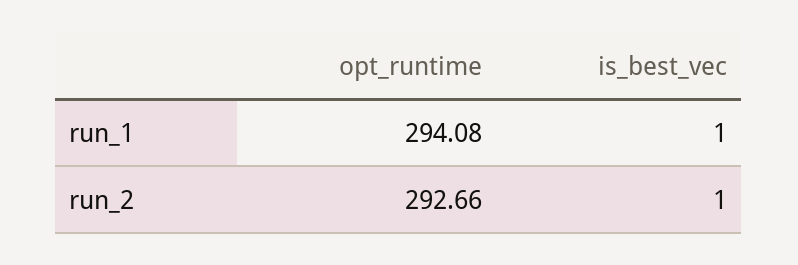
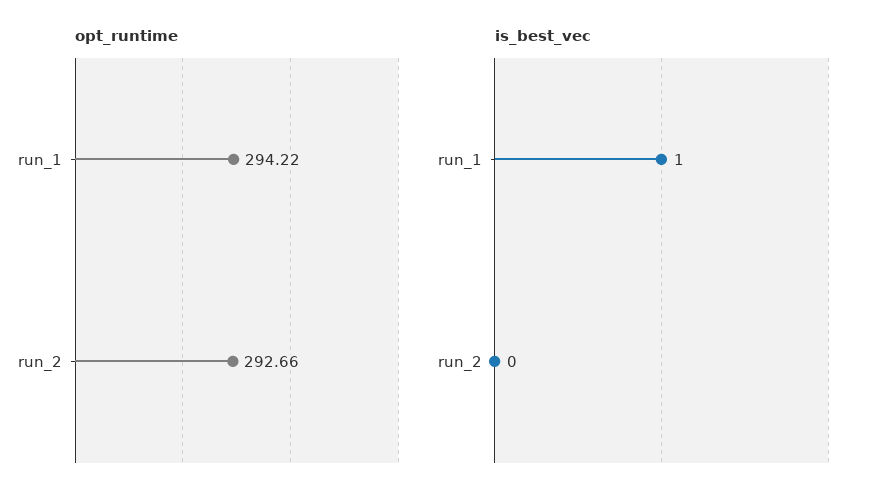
  {
    "opt_runtime": {
-     "run_1": 294.08,
+     "run_1": 294.22,
      "run_2": 292.66
    },
    "is_best_vec": {
      "run_1": 1,
-     "run_2": 1
+     "run_2": 0
    }
  }

